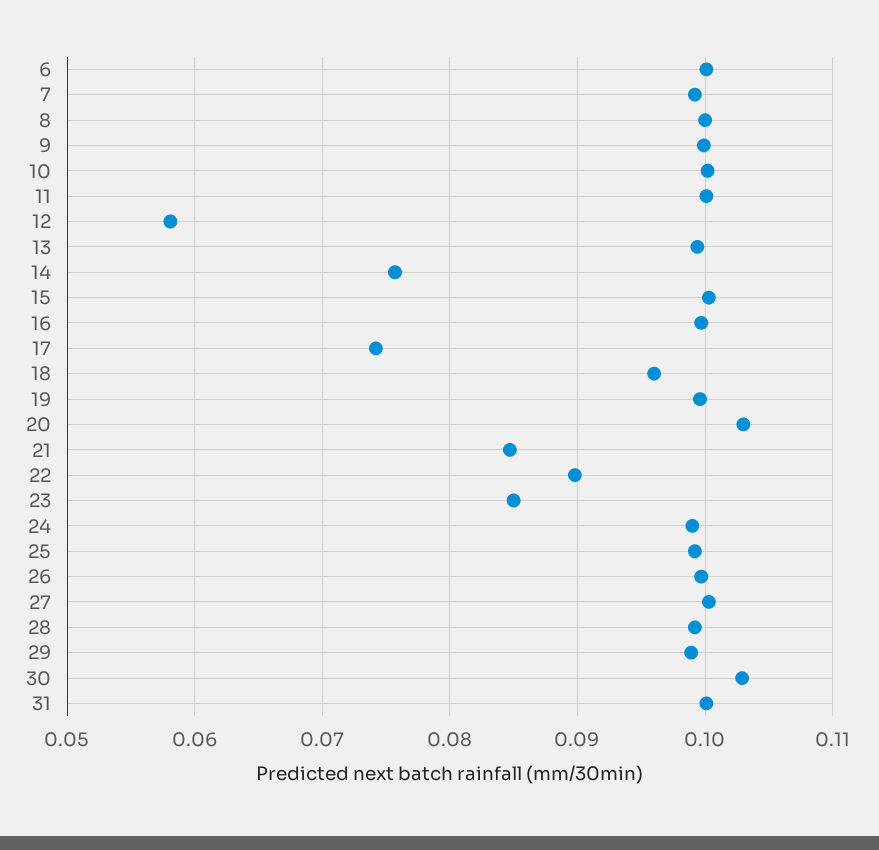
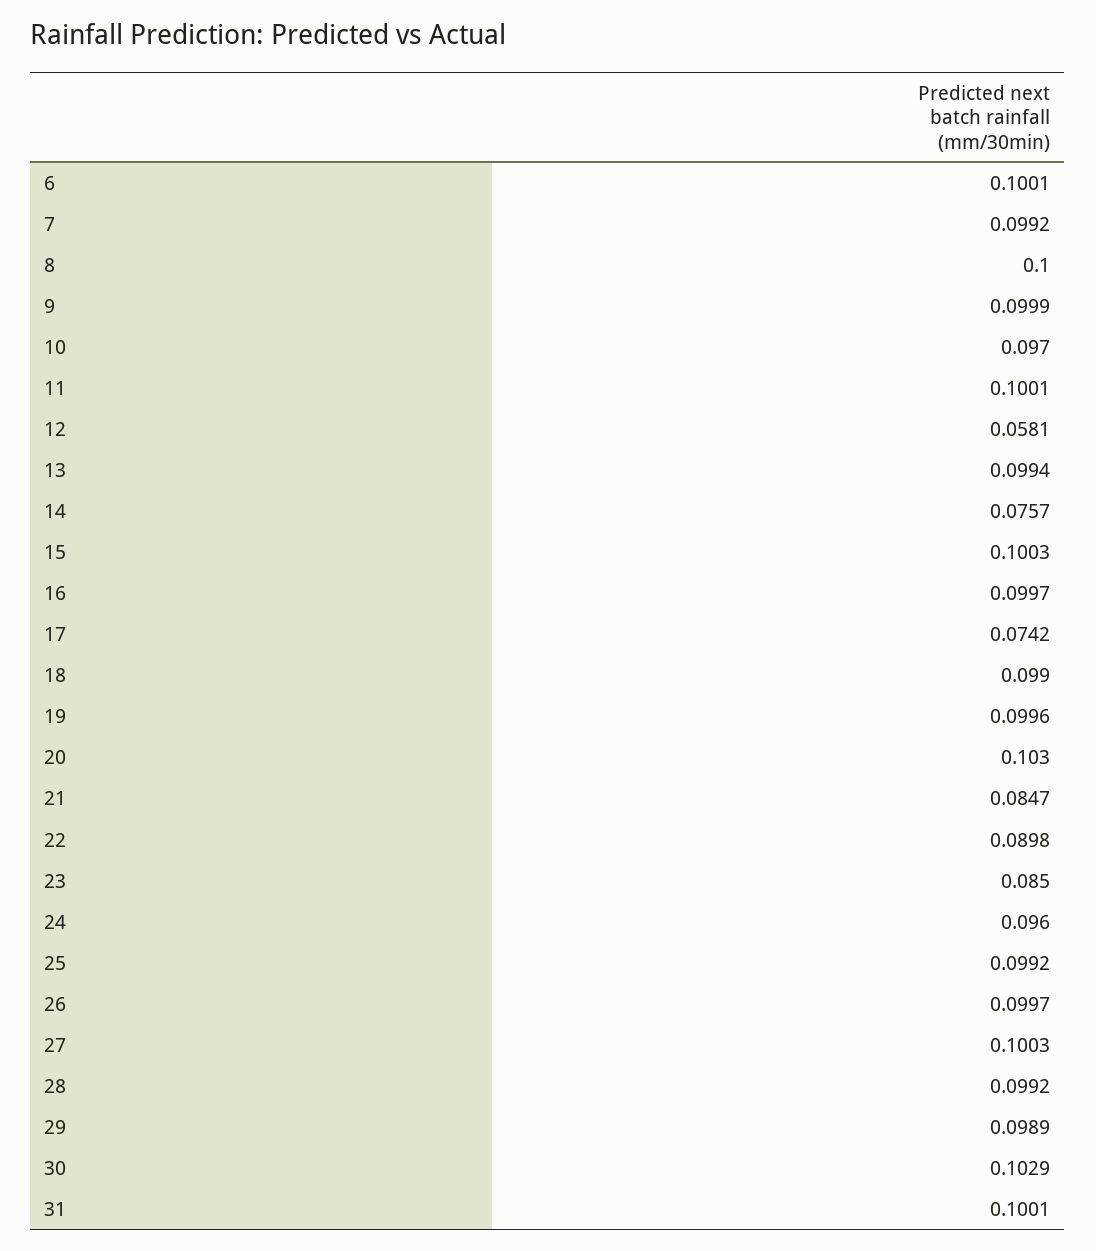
  {
    "6": 0.1001,
    "7": 0.0992,
    "8": 0.1,
    "9": 0.0999,
-   "10": 0.1,
+   "10": 0.097,
    "11": 0.1001,
    "12": 0.0581,
    "13": 0.0994,
    "14": 0.0757,
    "15": 0.1003,
    "16": 0.0997,
    "17": 0.0742,
-   "18": 0.096,
+   "18": 0.099,
    "19": 0.0996,
    "20": 0.103,
    "21": 0.0847,
    "22": 0.0898,
    "23": 0.085,
-   "24": 0.099,
+   "24": 0.096,
    "25": 0.0992,
    "26": 0.0997,
    "27": 0.1003,
    "28": 0.0992,
    "29": 0.0989,
    "30": 0.1029,
    "31": 0.1001
  }

